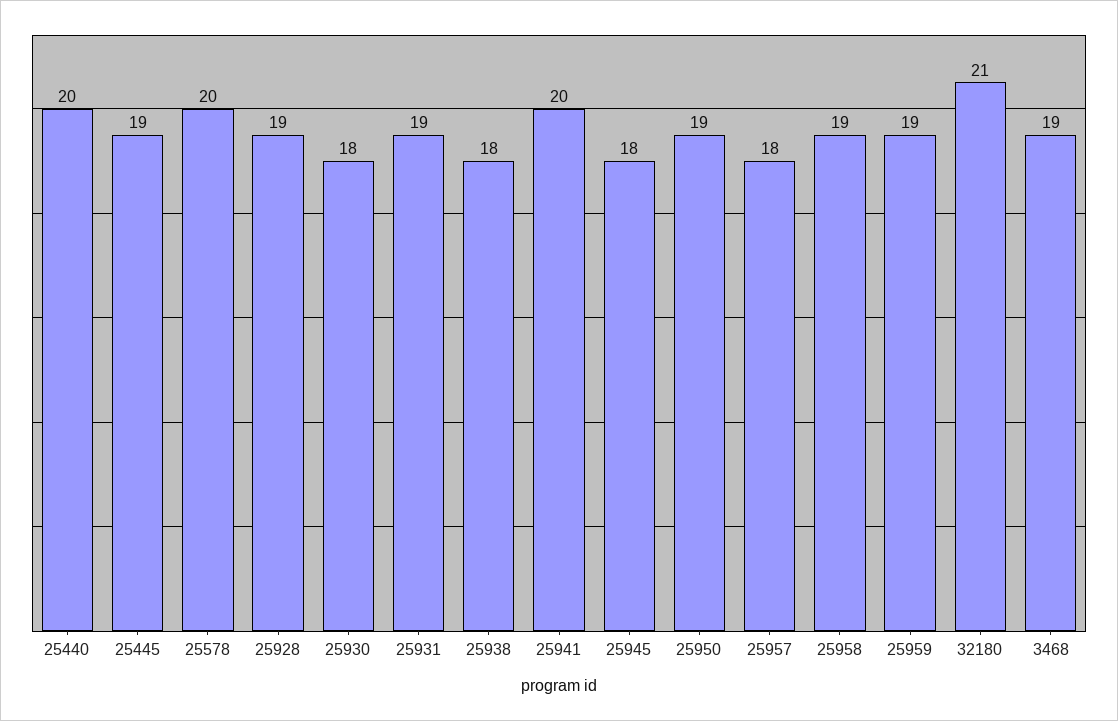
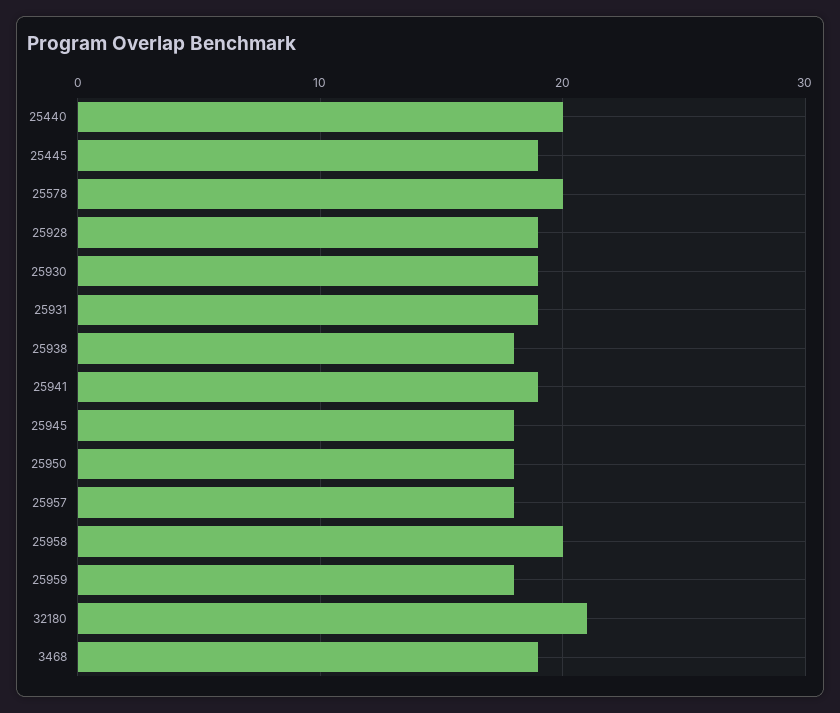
  {
    "25440": 20,
    "25445": 19,
    "25578": 20,
    "25928": 19,
-   "25930": 18,
+   "25930": 19,
    "25931": 19,
    "25938": 18,
-   "25941": 20,
+   "25941": 19,
    "25945": 18,
-   "25950": 19,
+   "25950": 18,
    "25957": 18,
-   "25958": 19,
+   "25958": 20,
-   "25959": 19,
+   "25959": 18,
    "32180": 21,
    "3468": 19
  }

